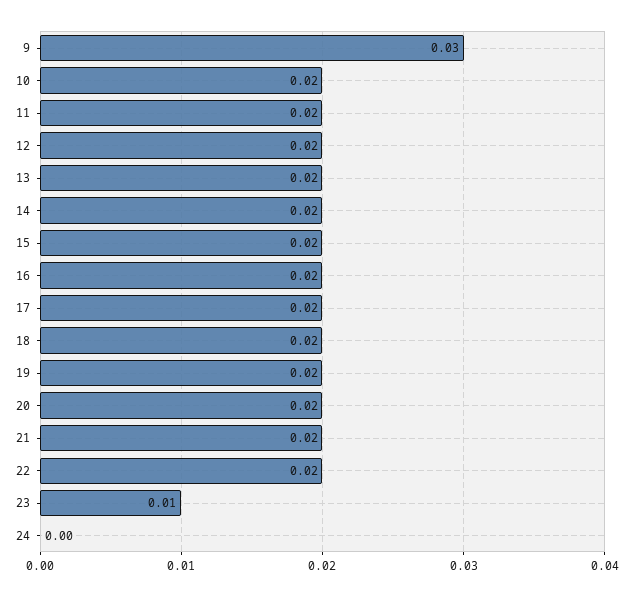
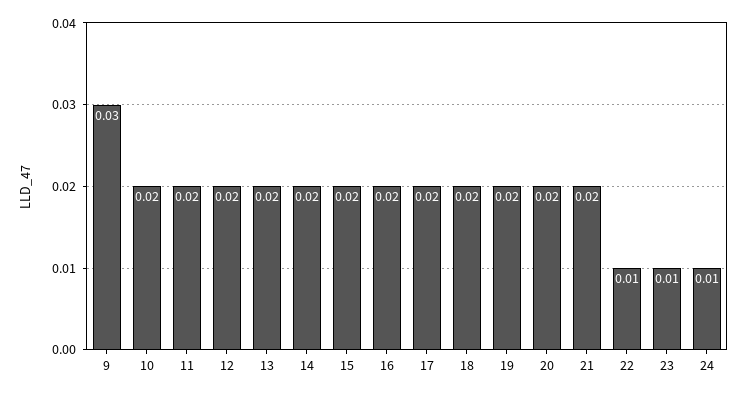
  {
    "9": 0.03,
    "10": 0.02,
    "11": 0.02,
    "12": 0.02,
    "13": 0.02,
    "14": 0.02,
    "15": 0.02,
    "16": 0.02,
    "17": 0.02,
    "18": 0.02,
    "19": 0.02,
    "20": 0.02,
    "21": 0.02,
-   "22": 0.02,
+   "22": 0.01,
    "23": 0.01,
-   "24": 0
+   "24": 0.01
  }

